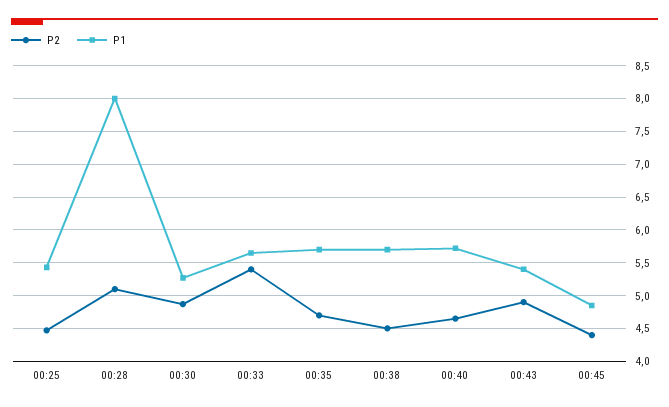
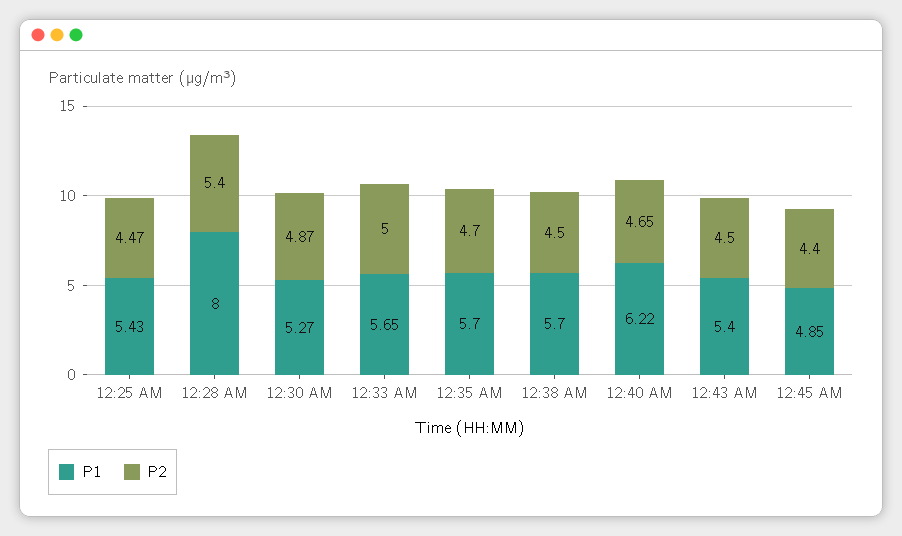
  {
    "P2": {
      "00:25": 4.47,
-     "00:28": 5.1,
+     "00:28": 5.4,
      "00:30": 4.87,
-     "00:33": 5.4,
+     "00:33": 5,
      "00:35": 4.7,
      "00:38": 4.5,
      "00:40": 4.65,
-     "00:43": 4.9,
+     "00:43": 4.5,
      "00:45": 4.4
    },
    "P1": {
      "00:25": 5.43,
      "00:28": 8,
      "00:30": 5.27,
      "00:33": 5.65,
      "00:35": 5.7,
      "00:38": 5.7,
-     "00:40": 5.7,
+     "00:40": 6.22,
      "00:43": 5.4,
      "00:45": 4.85
    }
  }

